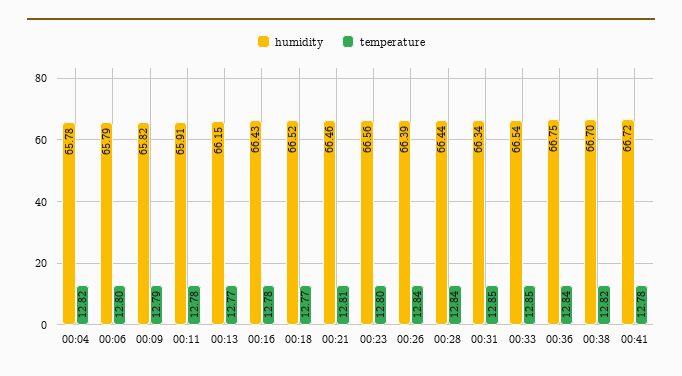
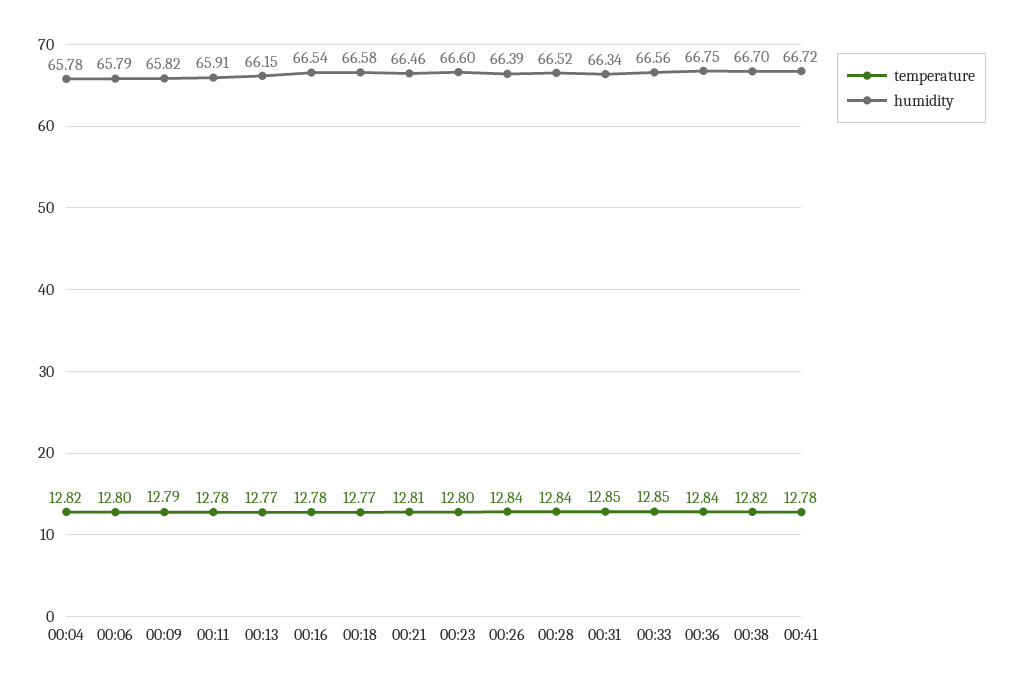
  {
    "humidity": {
      "00:04": 65.78,
      "00:06": 65.79,
      "00:09": 65.82,
      "00:11": 65.91,
      "00:13": 66.15,
-     "00:16": 66.43,
+     "00:16": 66.54,
-     "00:18": 66.52,
+     "00:18": 66.58,
      "00:21": 66.46,
-     "00:23": 66.56,
+     "00:23": 66.6,
      "00:26": 66.39,
-     "00:28": 66.44,
+     "00:28": 66.52,
      "00:31": 66.34,
-     "00:33": 66.54,
+     "00:33": 66.56,
      "00:36": 66.75,
      "00:38": 66.7,
      "00:41": 66.72
    },
    "temperature": {
      "00:04": 12.82,
      "00:06": 12.8,
      "00:09": 12.79,
      "00:11": 12.78,
      "00:13": 12.77,
      "00:16": 12.78,
      "00:18": 12.77,
      "00:21": 12.81,
      "00:23": 12.8,
      "00:26": 12.84,
      "00:28": 12.84,
      "00:31": 12.85,
      "00:33": 12.85,
      "00:36": 12.84,
      "00:38": 12.82,
      "00:41": 12.78
    }
  }

